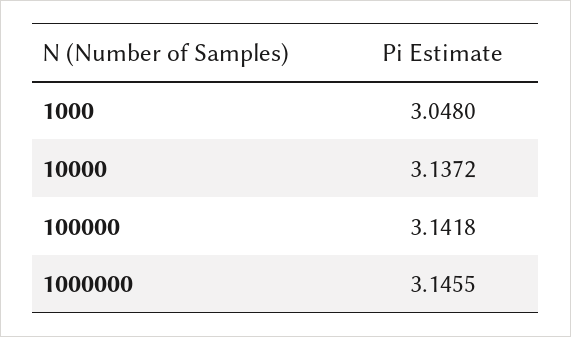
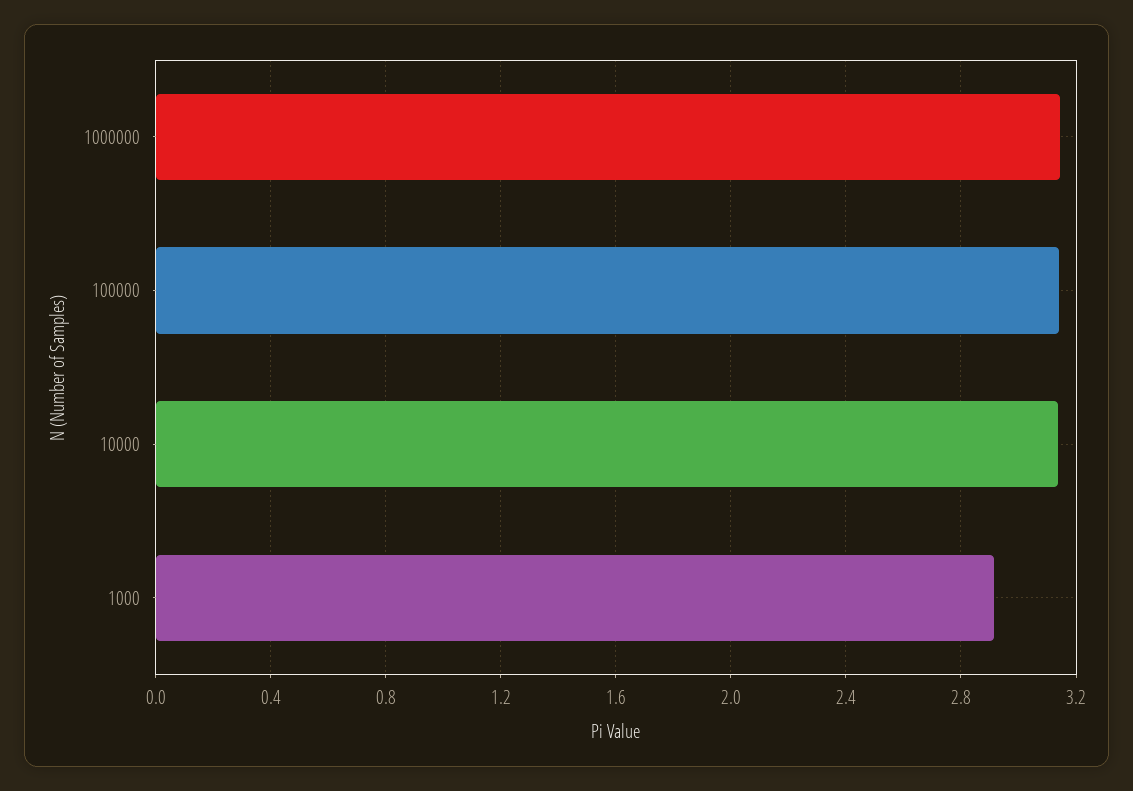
  {
-   "1000": 3.048,
+   "1000": 2.9,
    "10000": 3.1372,
    "100000": 3.1418,
    "1000000": 3.1455
  }

